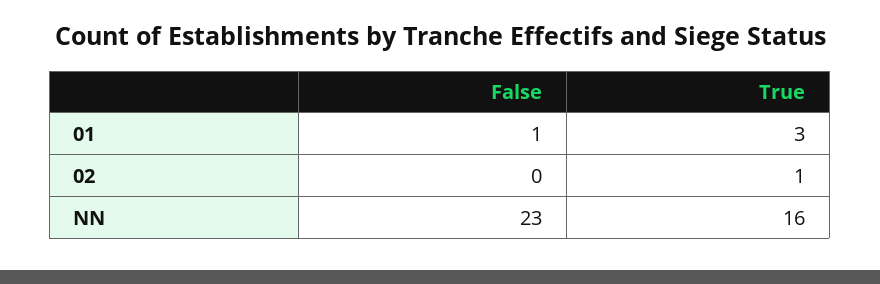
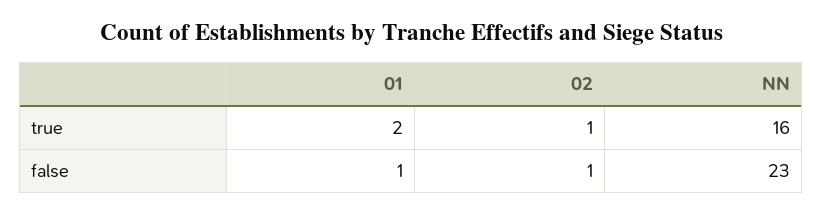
  {
    "False": {
      "01": 1,
-     "02": 0,
+     "02": 1,
      "NN": 23
    },
    "True": {
-     "01": 3,
+     "01": 2,
      "02": 1,
      "NN": 16
    }
  }

